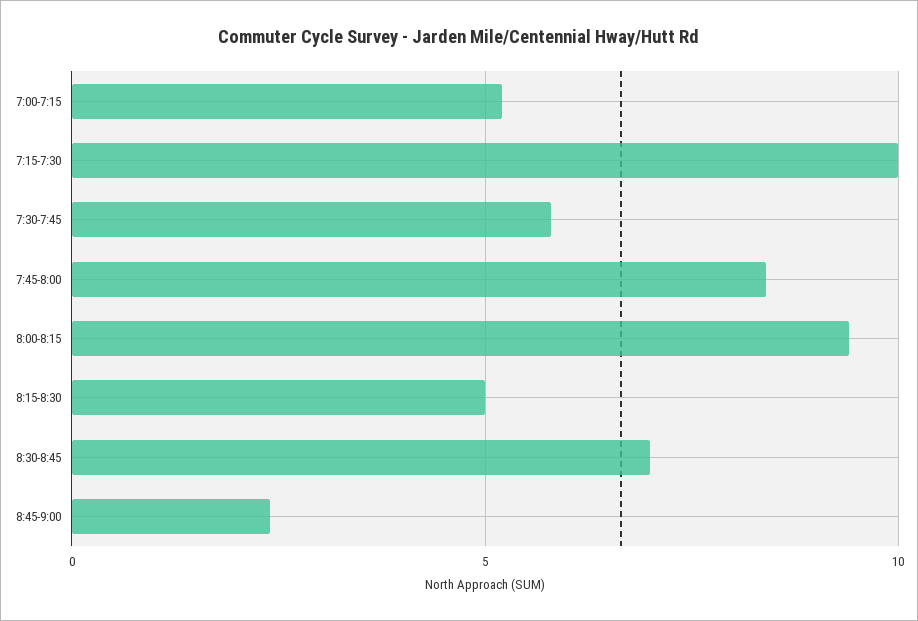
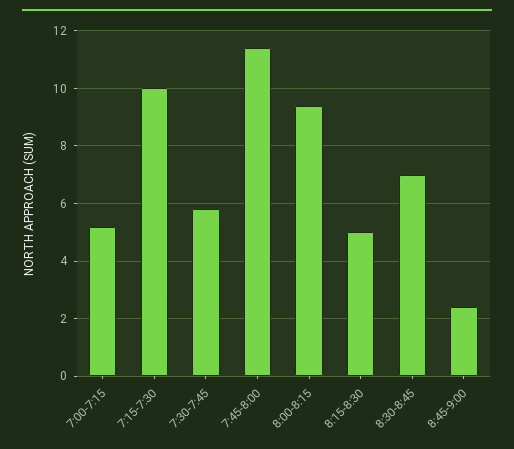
  {
    "7:00-7:15": 5,
    "7:15-7:30": 10,
    "7:30-7:45": 6,
-   "7:45-8:00": 8.5,
+   "7:45-8:00": 11.5,
    "8:00-8:15": 9.5,
    "8:15-8:30": 5,
    "8:30-8:45": 7,
    "8:45-9:00": 2.5
  }

